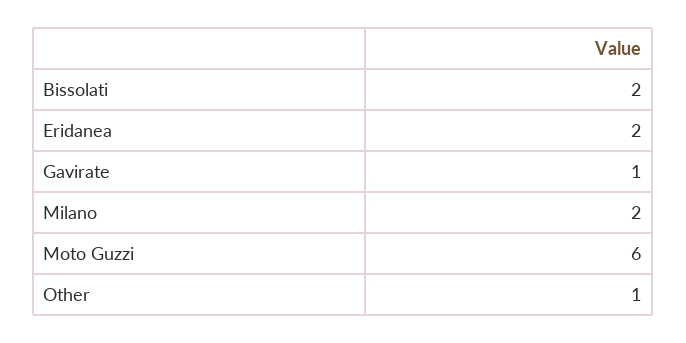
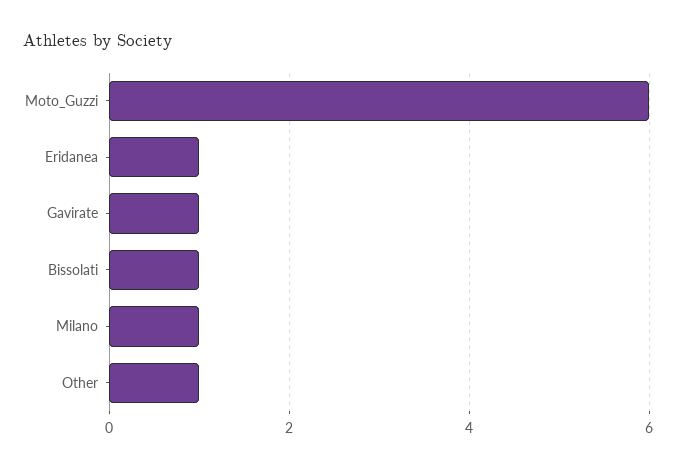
  {
-   "Bissolati": 2,
+   "Bissolati": 1,
-   "Eridanea": 2,
+   "Eridanea": 1,
    "Gavirate": 1,
-   "Milano": 2,
+   "Milano": 1,
    "Moto Guzzi": 6,
    "Other": 1
  }

